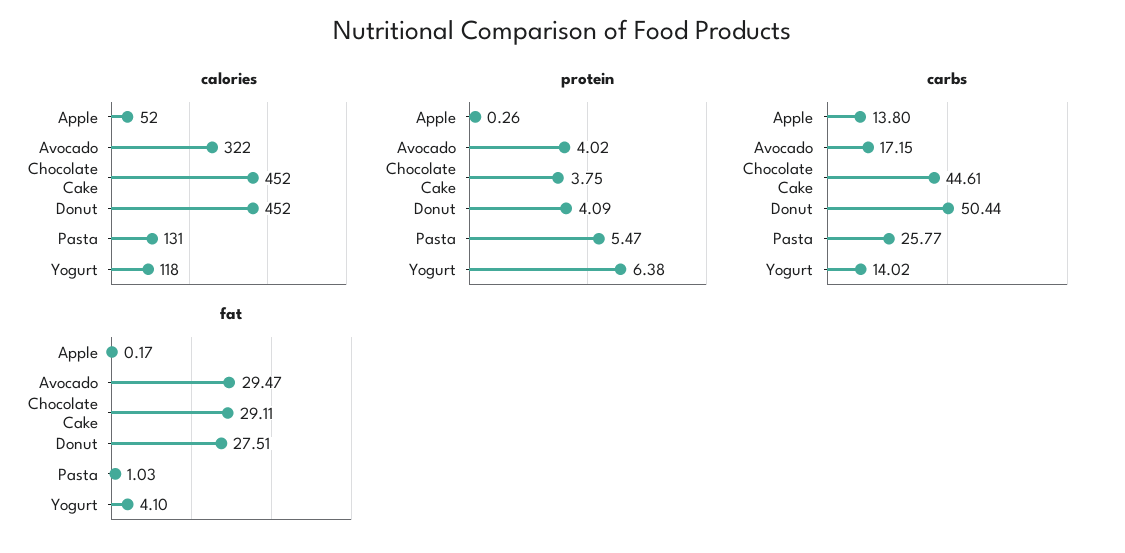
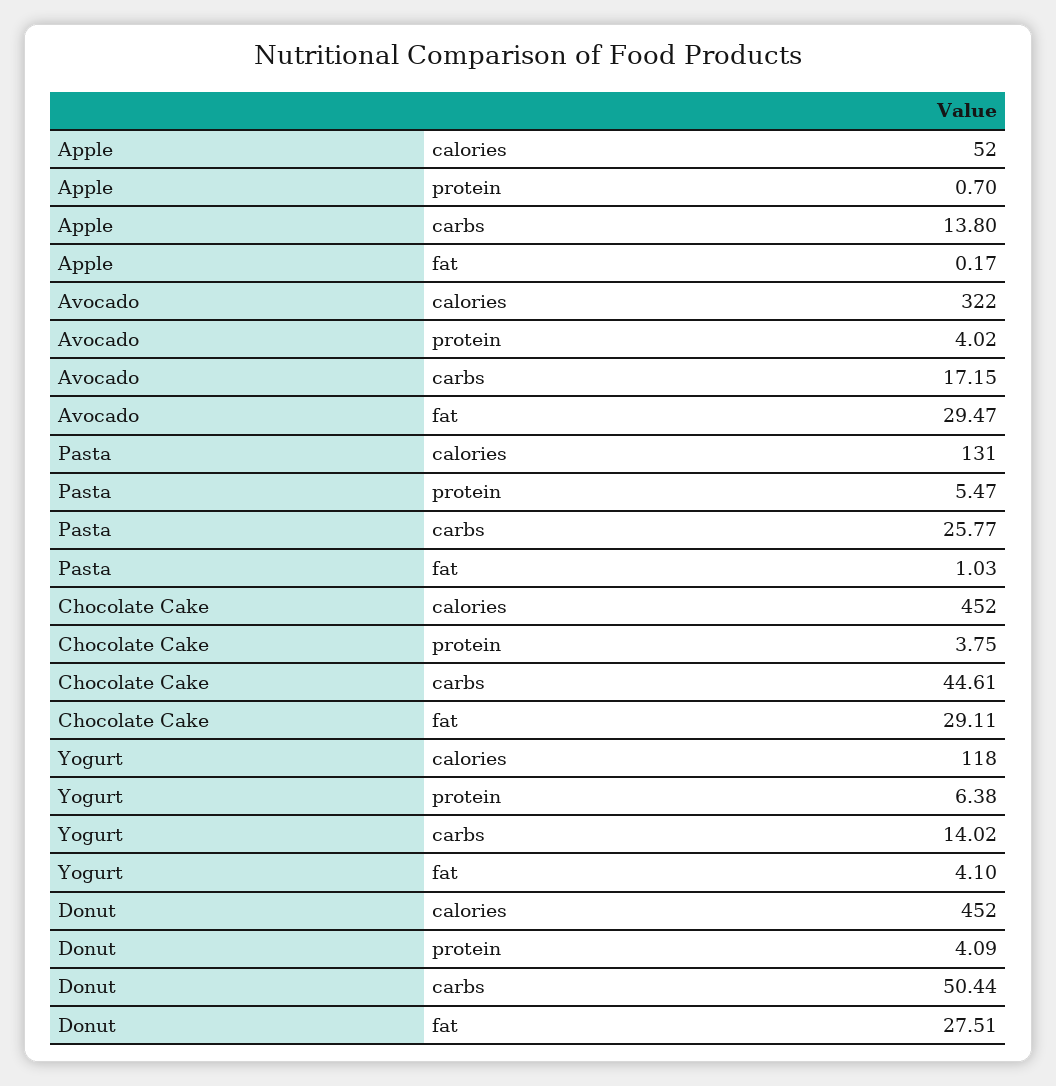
  {
    "calories": {
      "Apple": 52,
      "Avocado": 322,
      "Chocolate Cake": 452,
      "Donut": 452,
      "Pasta": 131,
      "Yogurt": 118
    },
    "protein": {
-     "Apple": 0.26,
+     "Apple": 0.7,
      "Avocado": 4.02,
      "Chocolate Cake": 3.75,
      "Donut": 4.09,
      "Pasta": 5.47,
      "Yogurt": 6.38
    },
    "carbs": {
      "Apple": 13.8,
      "Avocado": 17.15,
      "Chocolate Cake": 44.61,
      "Donut": 50.44,
      "Pasta": 25.77,
      "Yogurt": 14.02
    },
    "fat": {
      "Apple": 0.17,
      "Avocado": 29.47,
      "Chocolate Cake": 29.11,
      "Donut": 27.51,
      "Pasta": 1.03,
      "Yogurt": 4.1
    }
  }

